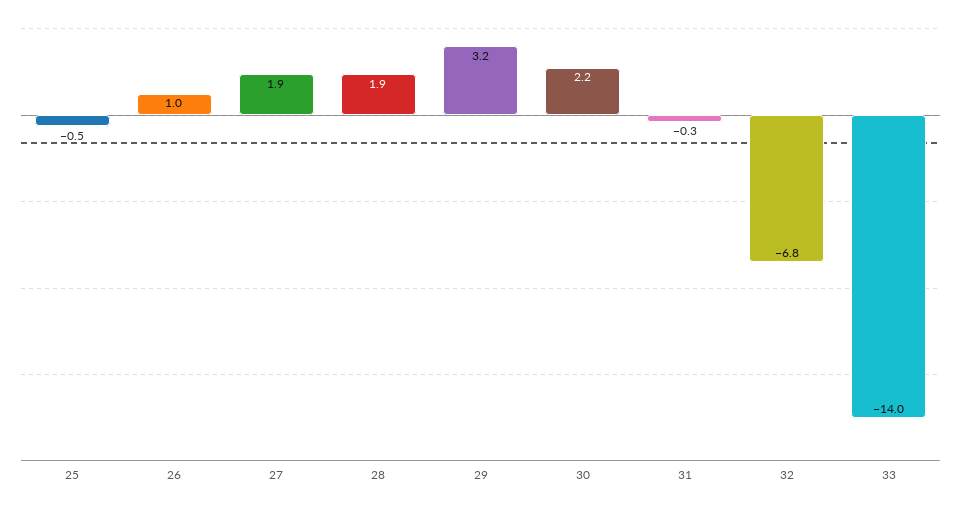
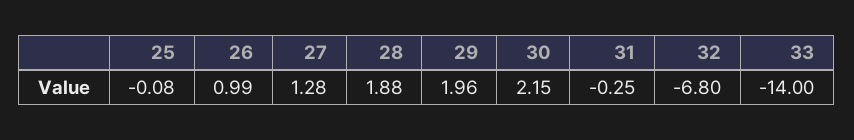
  {
-   "25": -0.5,
+   "25": -0.08,
    "26": 0.99,
-   "27": 1.9,
+   "27": 1.28,
    "28": 1.88,
-   "29": 3.2,
+   "29": 1.96,
    "30": 2.15,
    "31": -0.25,
    "32": -6.8,
    "33": -14
  }

